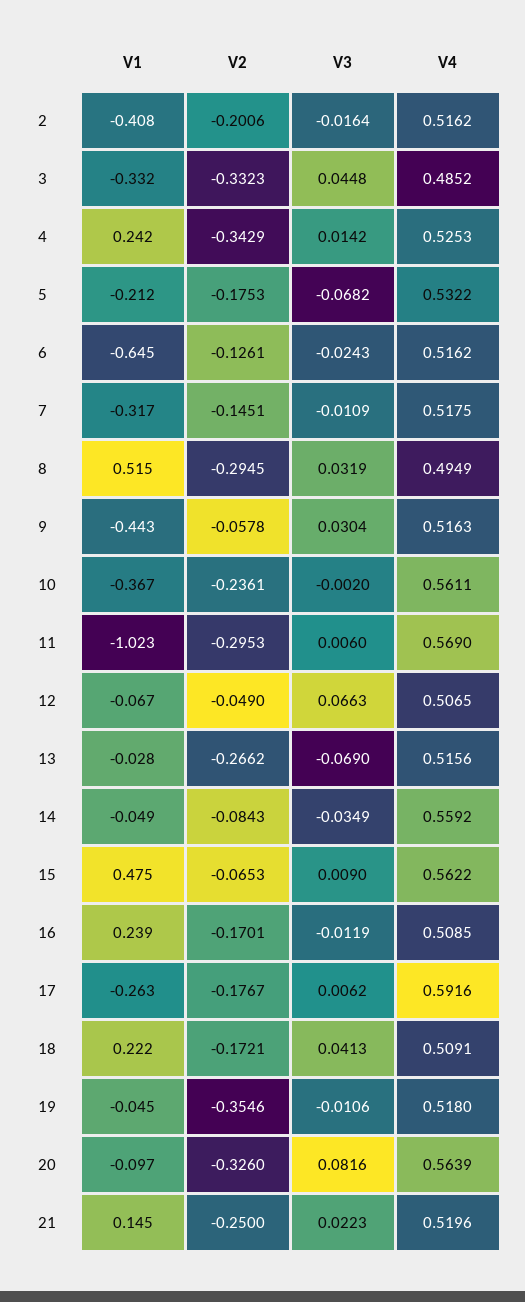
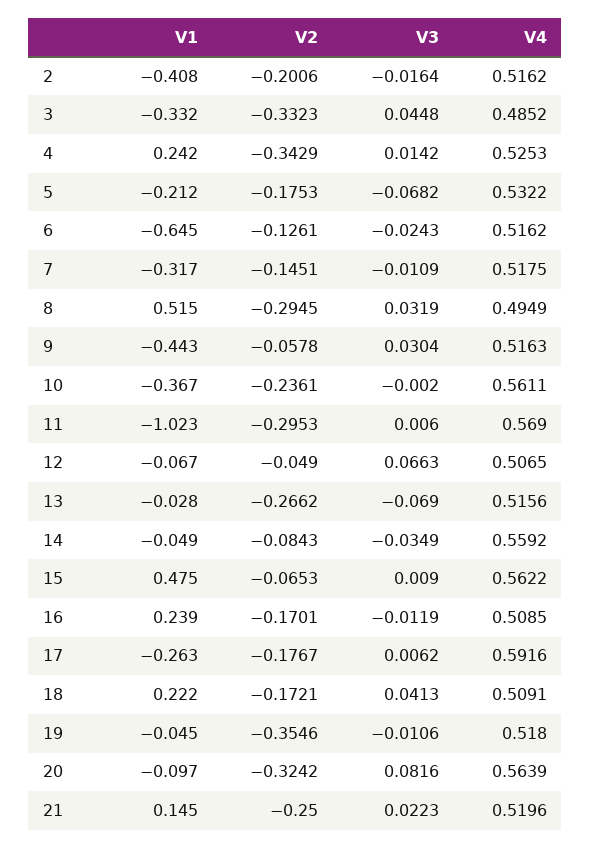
  {
    "V1": {
      "2": -0.408,
      "3": -0.332,
      "4": 0.242,
      "5": -0.212,
      "6": -0.645,
      "7": -0.317,
      "8": 0.515,
      "9": -0.443,
      "10": -0.367,
      "11": -1.023,
      "12": -0.067,
      "13": -0.028,
      "14": -0.049,
      "15": 0.475,
      "16": 0.239,
      "17": -0.263,
      "18": 0.222,
      "19": -0.045,
      "20": -0.097,
      "21": 0.145
    },
    "V2": {
      "2": -0.2006,
      "3": -0.3323,
      "4": -0.3429,
      "5": -0.1753,
      "6": -0.1261,
      "7": -0.1451,
      "8": -0.2945,
      "9": -0.0578,
      "10": -0.2361,
      "11": -0.2953,
      "12": -0.049,
      "13": -0.2662,
      "14": -0.0843,
      "15": -0.0653,
      "16": -0.1701,
      "17": -0.1767,
      "18": -0.1721,
      "19": -0.3546,
-     "20": -0.326,
+     "20": -0.3242,
      "21": -0.25
    },
    "V3": {
      "2": -0.0164,
      "3": 0.0448,
      "4": 0.0142,
      "5": -0.0682,
      "6": -0.0243,
      "7": -0.0109,
      "8": 0.0319,
      "9": 0.0304,
      "10": -0.002,
      "11": 0.006,
      "12": 0.0663,
      "13": -0.069,
      "14": -0.0349,
      "15": 0.009,
      "16": -0.0119,
      "17": 0.0062,
      "18": 0.0413,
      "19": -0.0106,
      "20": 0.0816,
      "21": 0.0223
    },
    "V4": {
      "2": 0.5162,
      "3": 0.4852,
      "4": 0.5253,
      "5": 0.5322,
      "6": 0.5162,
      "7": 0.5175,
      "8": 0.4949,
      "9": 0.5163,
      "10": 0.5611,
      "11": 0.569,
      "12": 0.5065,
      "13": 0.5156,
      "14": 0.5592,
      "15": 0.5622,
      "16": 0.5085,
      "17": 0.5916,
      "18": 0.5091,
      "19": 0.518,
      "20": 0.5639,
      "21": 0.5196
    }
  }

